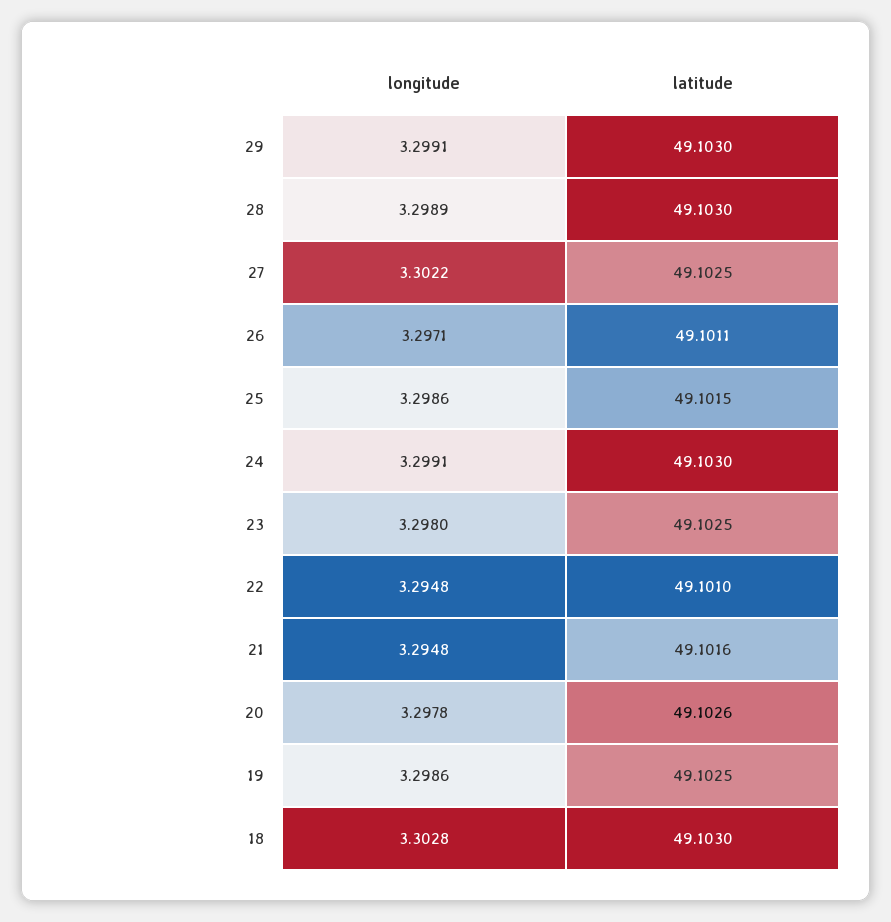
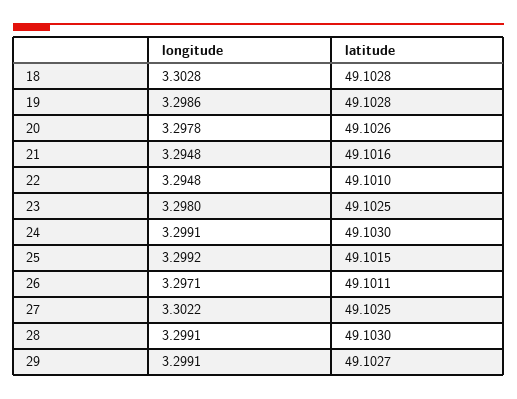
  {
    "longitude": {
      "29": 3.2991,
-     "28": 3.2989,
+     "28": 3.2991,
      "27": 3.3022,
      "26": 3.2971,
-     "25": 3.2986,
+     "25": 3.2992,
      "24": 3.2991,
      "23": 3.298,
      "22": 3.2948,
      "21": 3.2948,
      "20": 3.2978,
      "19": 3.2986,
      "18": 3.3028
    },
    "latitude": {
-     "29": 49.103,
+     "29": 49.1027,
      "28": 49.103,
      "27": 49.1025,
      "26": 49.1011,
      "25": 49.1015,
      "24": 49.103,
      "23": 49.1025,
      "22": 49.101,
      "21": 49.1016,
      "20": 49.1026,
-     "19": 49.1025,
+     "19": 49.1028,
-     "18": 49.103
+     "18": 49.1028
    }
  }

